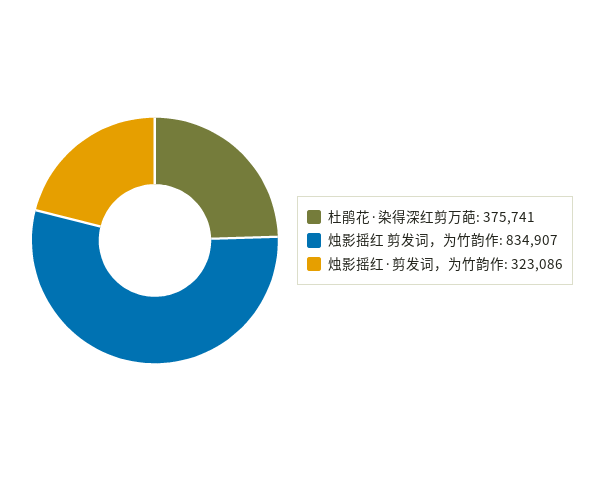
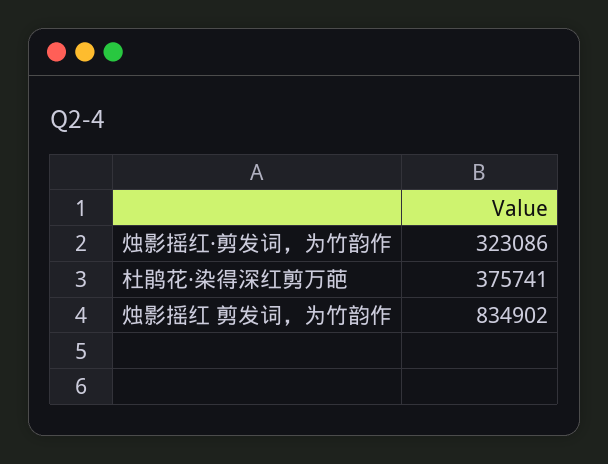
  {
    "杜鹃花·染得深红剪万葩": 375741,
-   "烛影摇红 剪发词，为竹韵作": 834907,
+   "烛影摇红 剪发词，为竹韵作": 834902,
    "烛影摇红·剪发词，为竹韵作": 323086
  }

